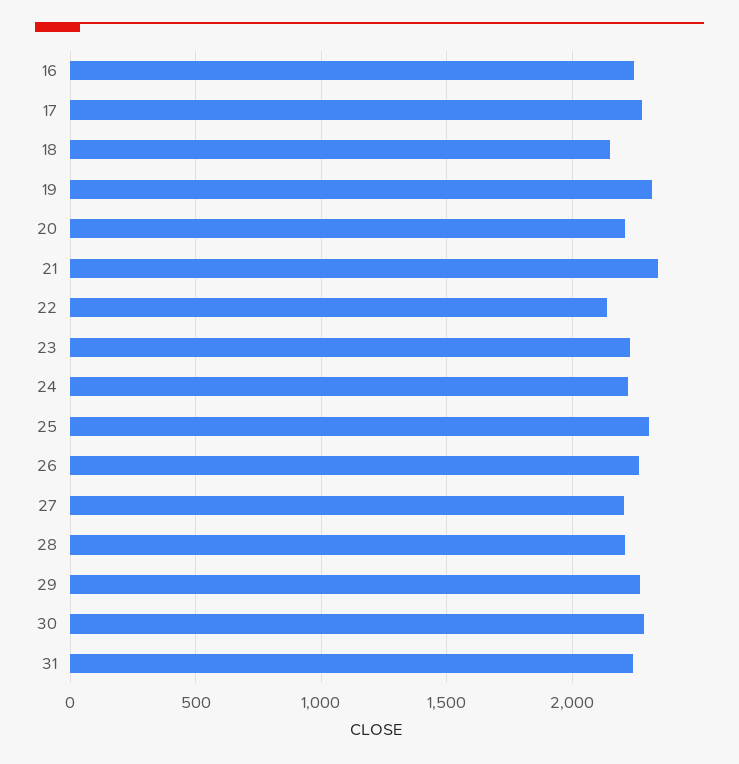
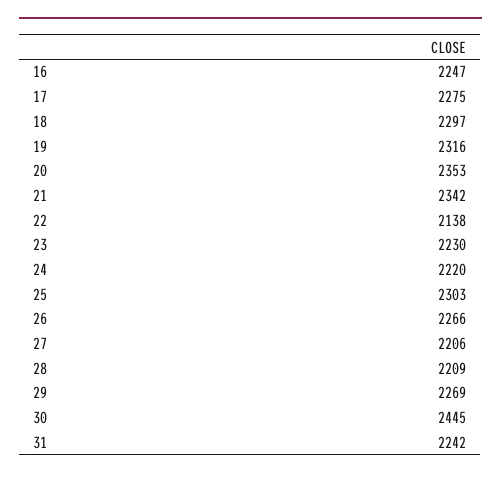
  {
    "16": 2247,
    "17": 2275,
-   "18": 2150,
+   "18": 2297,
    "19": 2316,
-   "20": 2200,
+   "20": 2353,
    "21": 2342,
    "22": 2138,
    "23": 2230,
    "24": 2220,
    "25": 2303,
    "26": 2266,
    "27": 2206,
    "28": 2209,
    "29": 2269,
-   "30": 2300,
+   "30": 2445,
    "31": 2242
  }

